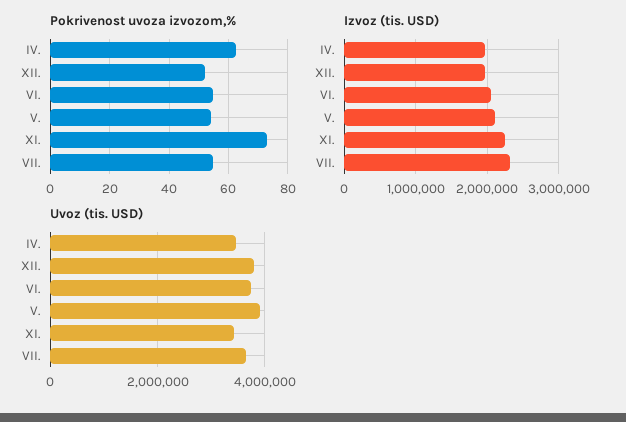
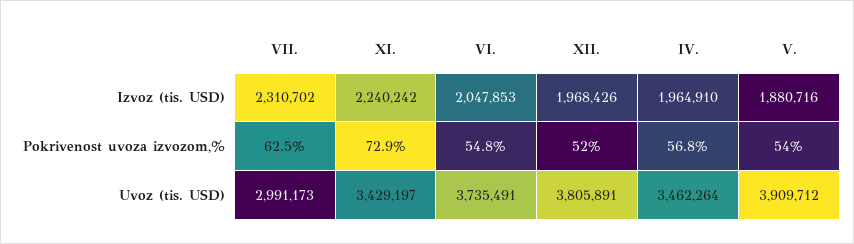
  {
    "Pokrivenost uvoza izvozom,%": {
-     "IV.": 62.5,
+     "IV.": 56.8,
      "XII.": 52,
      "VI.": 54.8,
      "V.": 54,
      "XI.": 72.9,
-     "VII.": 55
+     "VII.": 62.5
    },
    "Izvoz (tis. USD)": {
      "IV.": 1964910,
      "XII.": 1968426,
      "VI.": 2047853,
-     "V.": 2100000,
+     "V.": 1880716,
      "XI.": 2240242,
      "VII.": 2310702
    },
    "Uvoz (tis. USD)": {
      "IV.": 3462264,
      "XII.": 3805891,
      "VI.": 3735491,
      "V.": 3909712,
      "XI.": 3429197,
-     "VII.": 3600000
+     "VII.": 2991173
    }
  }

